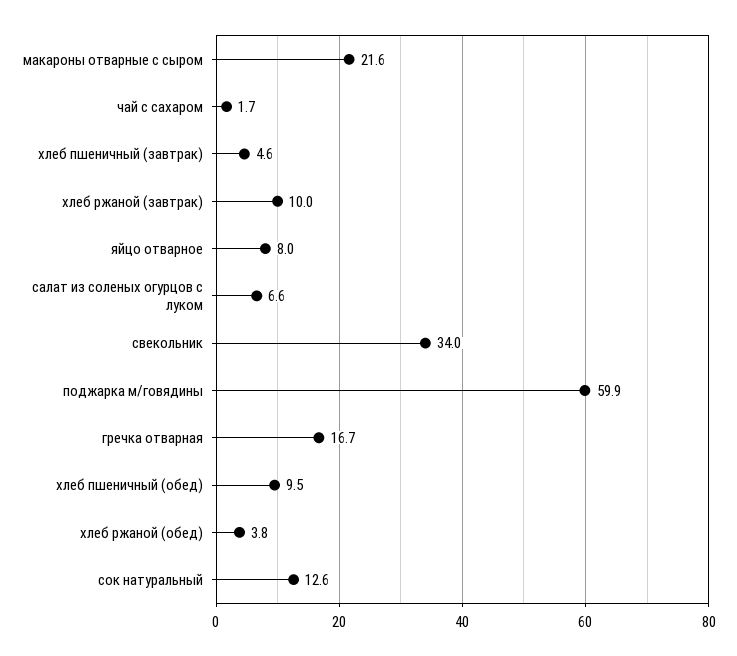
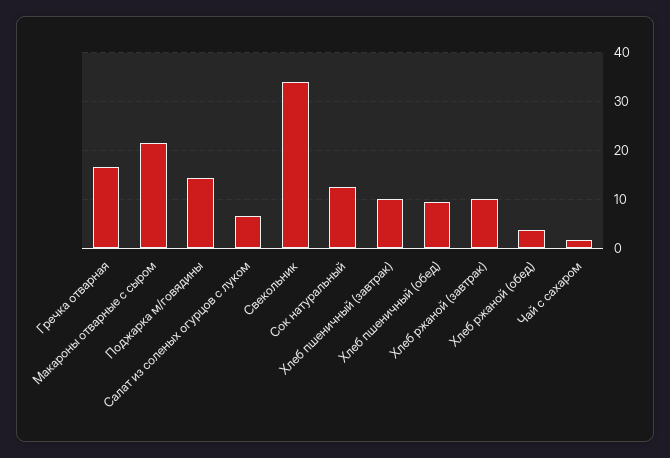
  {
    "макароны отварные с сыром": 21.6,
    "чай с сахаром": 1.7,
-   "хлеб пшеничный (завтрак)": 4.6,
+   "хлеб пшеничный (завтрак)": 10,
    "хлеб ржаной (завтрак)": 10,
-   "яйцо отварное": 8,
    "салат из соленых огурцов с луком": 6.6,
    "свекольник": 34,
-   "поджарка м/говядины": 59.9,
+   "поджарка м/говядины": 14,
    "гречка отварная": 16.7,
    "хлеб пшеничный (обед)": 9.5,
    "хлеб ржаной (обед)": 3.8,
    "сок натуральный": 12.6
  }

